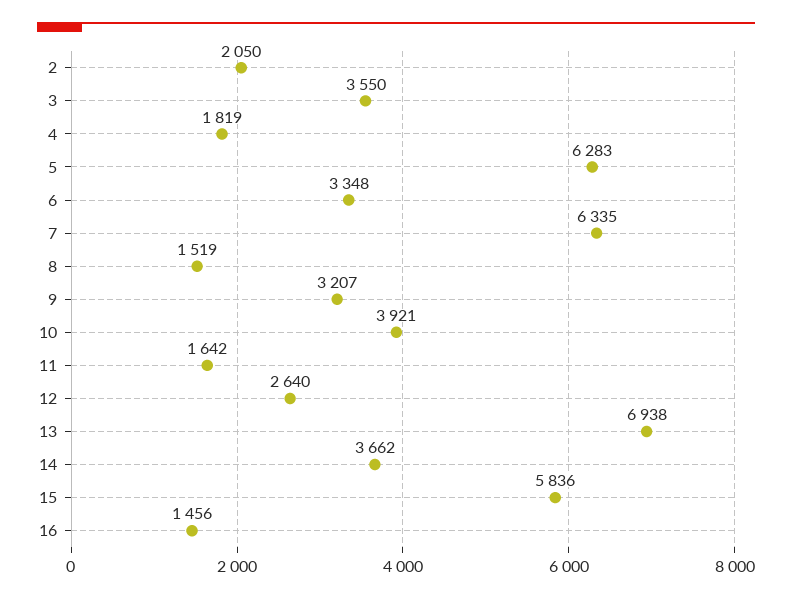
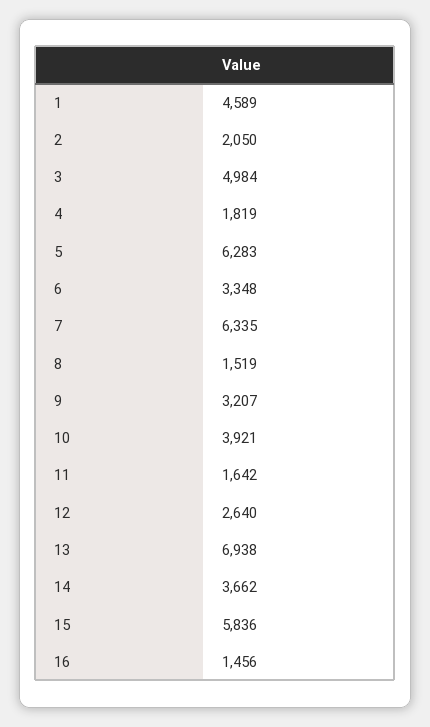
  {
    "2": 2050,
-   "3": 3550,
+   "3": 4984,
    "4": 1819,
    "5": 6283,
    "6": 3348,
    "7": 6335,
    "8": 1519,
    "9": 3207,
    "10": 3921,
    "11": 1642,
    "12": 2640,
    "13": 6938,
    "14": 3662,
    "15": 5836,
-   "16": 1456
+   "16": 1456,
+   "1": 4589
  }

